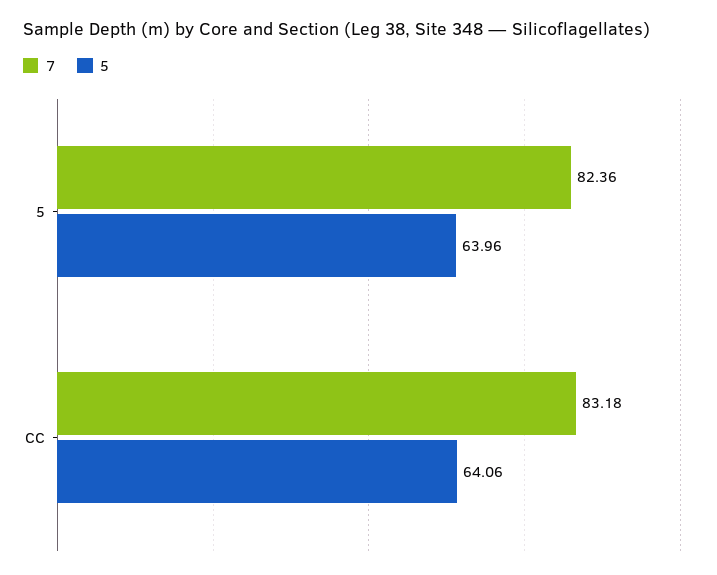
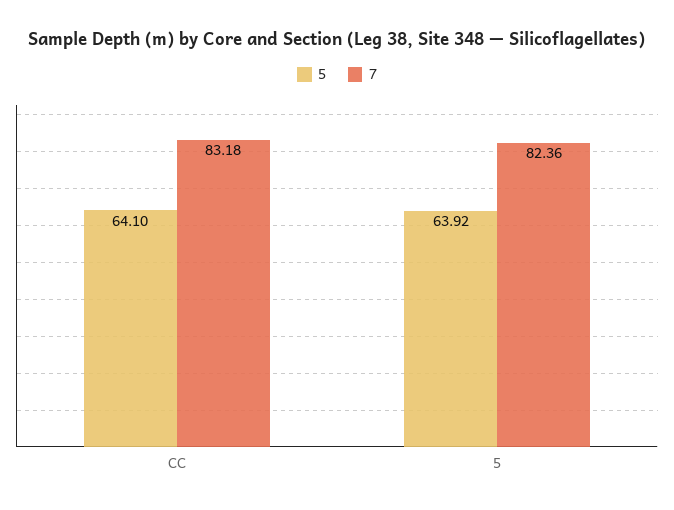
  {
    "7": {
      "5": 82.36,
      "CC": 83.18
    },
    "5": {
-     "5": 63.96,
+     "5": 63.92,
-     "CC": 64.06
+     "CC": 64.1
    }
  }

